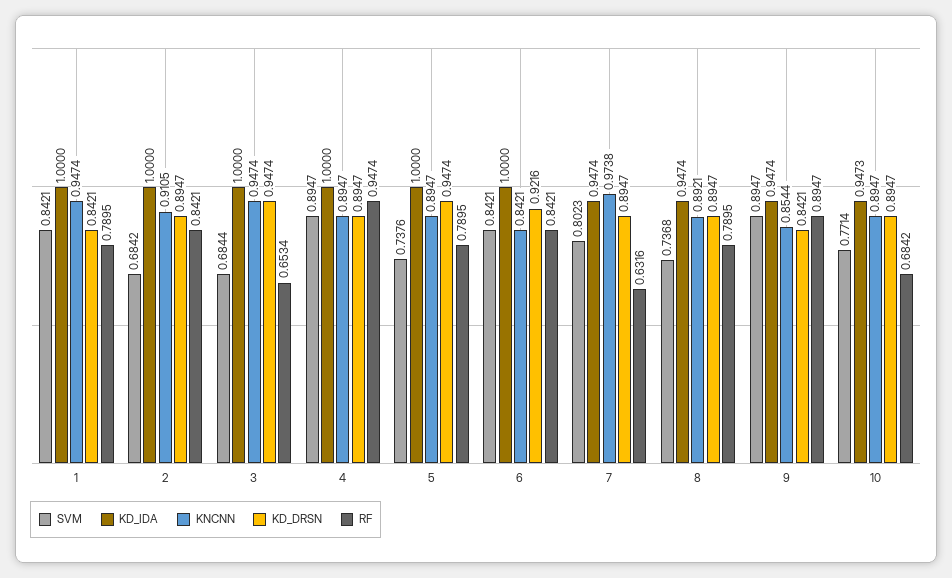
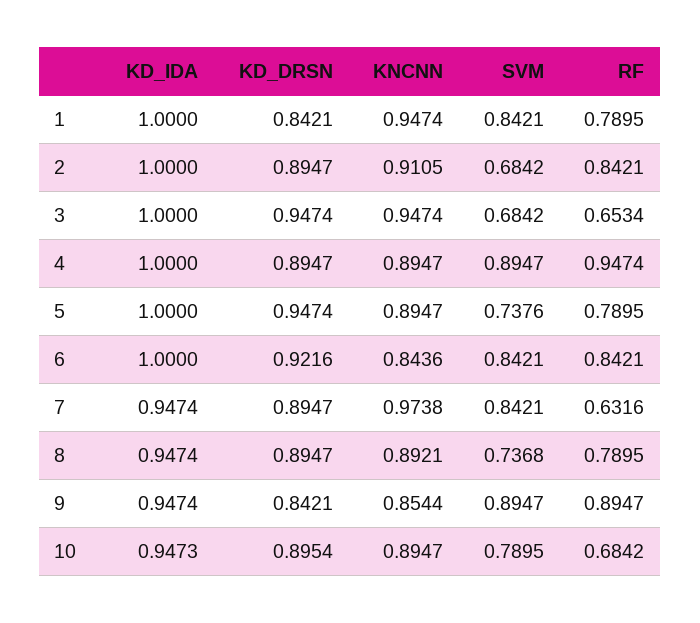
  {
    "SVM": {
      "1": 0.8421,
      "2": 0.6842,
-     "3": 0.6844,
+     "3": 0.6842,
      "4": 0.8947,
      "5": 0.7376,
      "6": 0.8421,
-     "7": 0.8023,
+     "7": 0.8421,
      "8": 0.7368,
      "9": 0.8947,
-     "10": 0.7714
+     "10": 0.7895
    },
    "KD_IDA": {
      "1": 1,
      "2": 1,
      "3": 1,
      "4": 1,
      "5": 1,
      "6": 1,
      "7": 0.9474,
      "8": 0.9474,
      "9": 0.9474,
      "10": 0.9473
    },
    "KNCNN": {
      "1": 0.9474,
      "2": 0.9105,
      "3": 0.9474,
      "4": 0.8947,
      "5": 0.8947,
-     "6": 0.8421,
+     "6": 0.8436,
      "7": 0.9738,
      "8": 0.8921,
      "9": 0.8544,
      "10": 0.8947
    },
    "KD_DRSN": {
      "1": 0.8421,
      "2": 0.8947,
      "3": 0.9474,
      "4": 0.8947,
      "5": 0.9474,
      "6": 0.9216,
      "7": 0.8947,
      "8": 0.8947,
      "9": 0.8421,
-     "10": 0.8947
+     "10": 0.8954
    },
    "RF": {
      "1": 0.7895,
      "2": 0.8421,
      "3": 0.6534,
      "4": 0.9474,
      "5": 0.7895,
      "6": 0.8421,
      "7": 0.6316,
      "8": 0.7895,
      "9": 0.8947,
      "10": 0.6842
    }
  }

